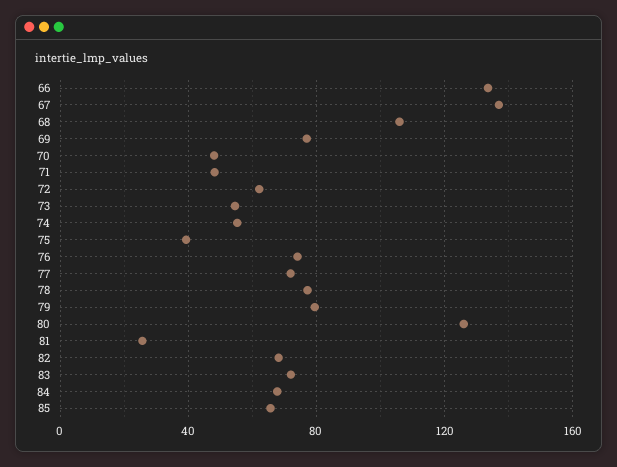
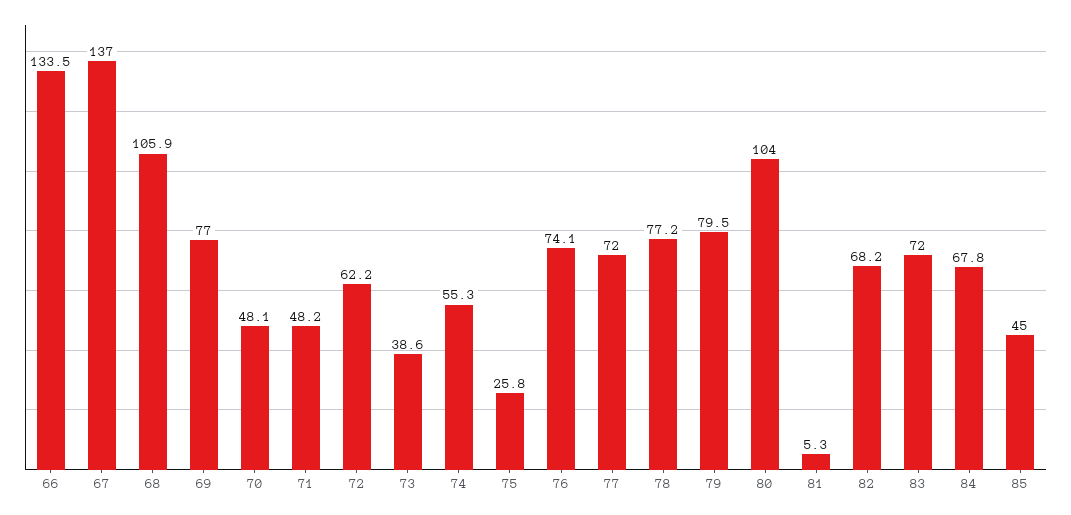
  {
    "66": 133.5,
    "67": 137,
    "68": 105.9,
    "69": 77,
    "70": 48.1,
    "71": 48.2,
    "72": 62.2,
-   "73": 55,
+   "73": 38.6,
    "74": 55.3,
-   "75": 40,
+   "75": 25.8,
    "76": 74.1,
    "77": 72,
    "78": 77.2,
    "79": 79.5,
-   "80": 125,
+   "80": 104,
-   "81": 25,
+   "81": 5.3,
    "82": 68.2,
    "83": 72,
    "84": 67.8,
-   "85": 65
+   "85": 45
  }

